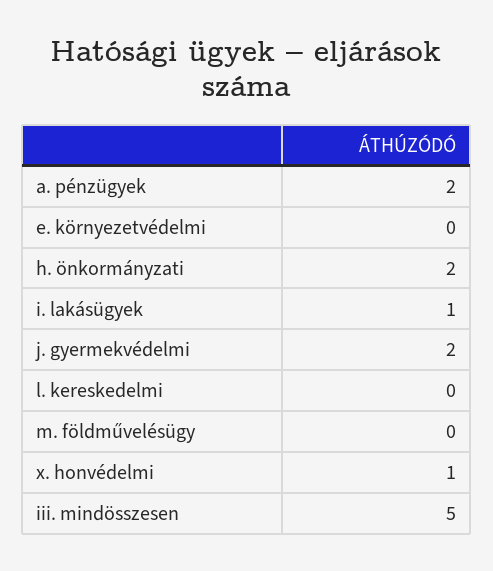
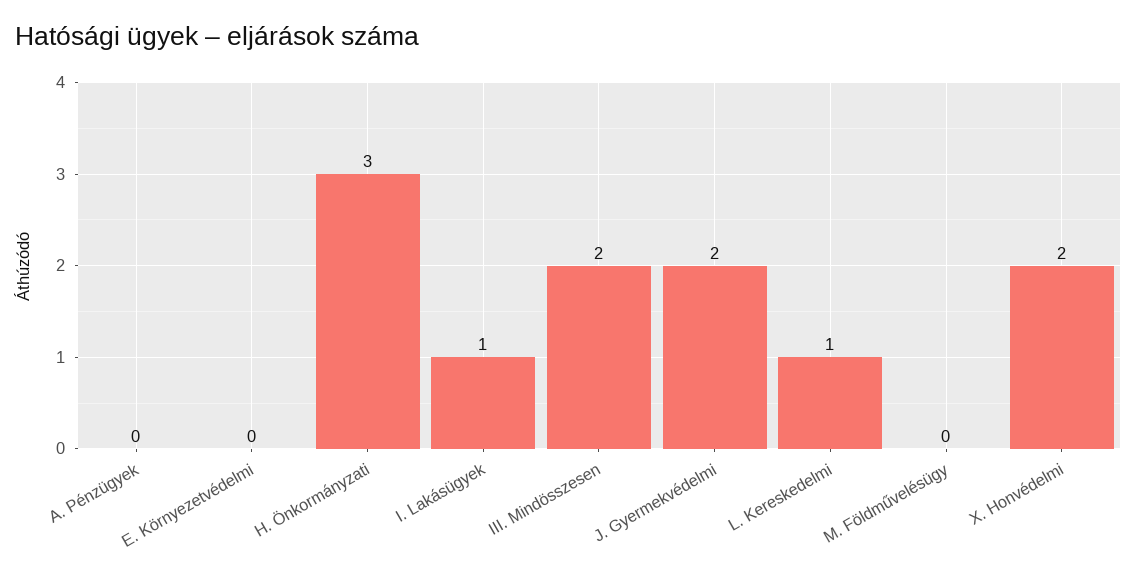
  {
-   "a. pénzügyek": 2,
+   "a. pénzügyek": 0,
    "e. környezetvédelmi": 0,
-   "h. önkormányzati": 2,
+   "h. önkormányzati": 3,
    "i. lakásügyek": 1,
    "j. gyermekvédelmi": 2,
-   "l. kereskedelmi": 0,
+   "l. kereskedelmi": 1,
    "m. földművelésügy": 0,
-   "x. honvédelmi": 1,
+   "x. honvédelmi": 2,
-   "iii. mindösszesen": 5
+   "iii. mindösszesen": 2
  }

